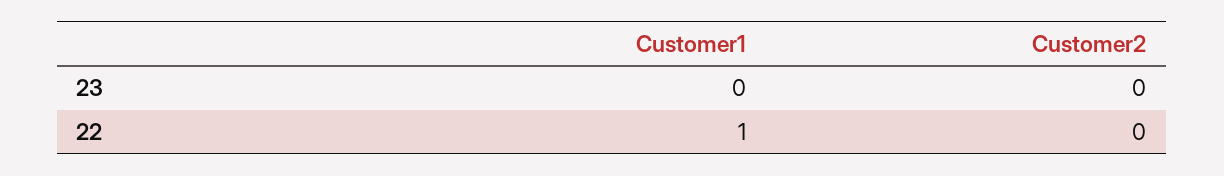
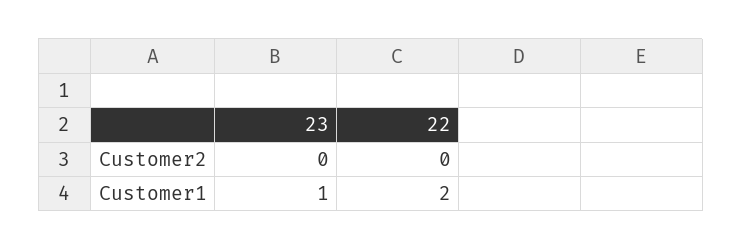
  {
    "Customer1": {
-     "23": 0,
+     "23": 1,
-     "22": 1
+     "22": 2
    },
    "Customer2": {
      "23": 0,
      "22": 0
    }
  }

